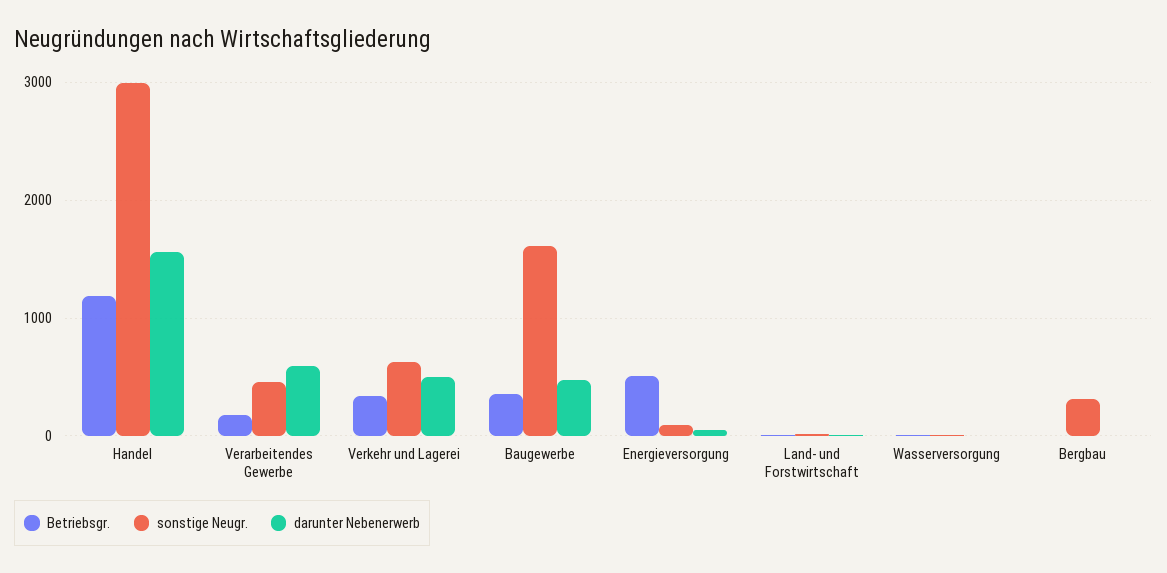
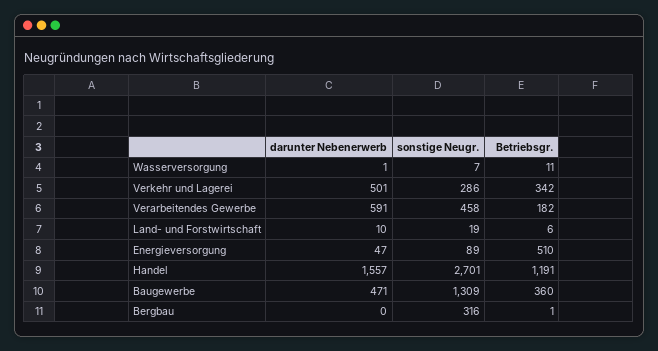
  {
    "Betriebsgr.": {
      "Handel": 1191,
      "Verarbeitendes Gewerbe": 182,
      "Verkehr und Lagerei": 342,
      "Baugewerbe": 360,
      "Energieversorgung": 510,
      "Land- und Forstwirtschaft": 6,
      "Wasserversorgung": 11,
      "Bergbau": 1
    },
    "sonstige Neugr.": {
-     "Handel": 3000,
+     "Handel": 2701,
      "Verarbeitendes Gewerbe": 458,
-     "Verkehr und Lagerei": 600,
+     "Verkehr und Lagerei": 286,
-     "Baugewerbe": 1600,
+     "Baugewerbe": 1309,
      "Energieversorgung": 89,
      "Land- und Forstwirtschaft": 19,
      "Wasserversorgung": 7,
      "Bergbau": 316
    },
    "darunter Nebenerwerb": {
      "Handel": 1557,
      "Verarbeitendes Gewerbe": 591,
      "Verkehr und Lagerei": 501,
      "Baugewerbe": 471,
      "Energieversorgung": 47,
      "Land- und Forstwirtschaft": 10,
      "Wasserversorgung": 1,
      "Bergbau": 0
    }
  }

